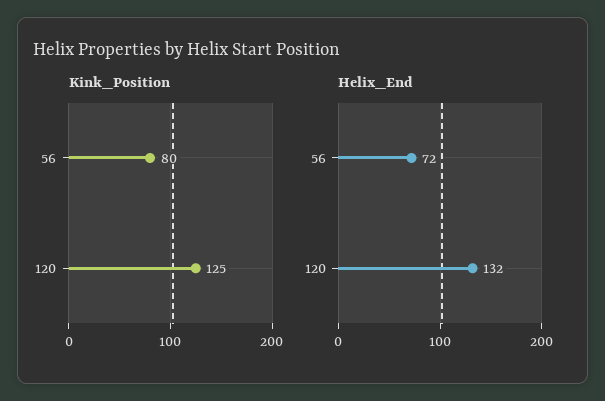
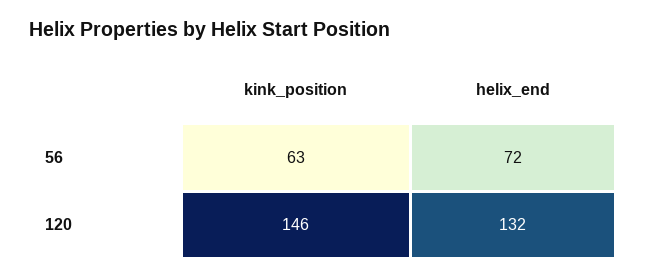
  {
    "Kink_Position": {
-     "56": 80,
+     "56": 63,
-     "120": 125
+     "120": 146
    },
    "Helix_End": {
      "56": 72,
      "120": 132
    }
  }

